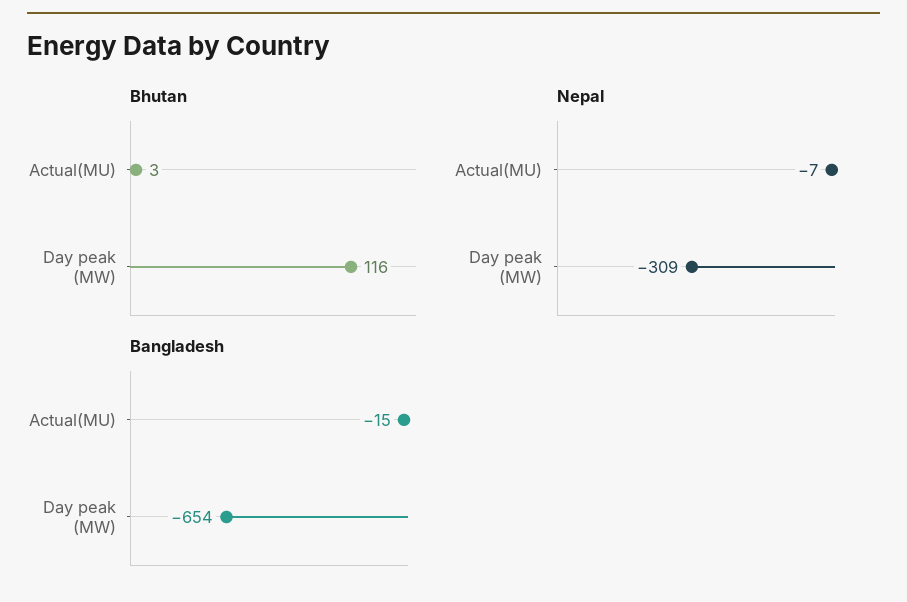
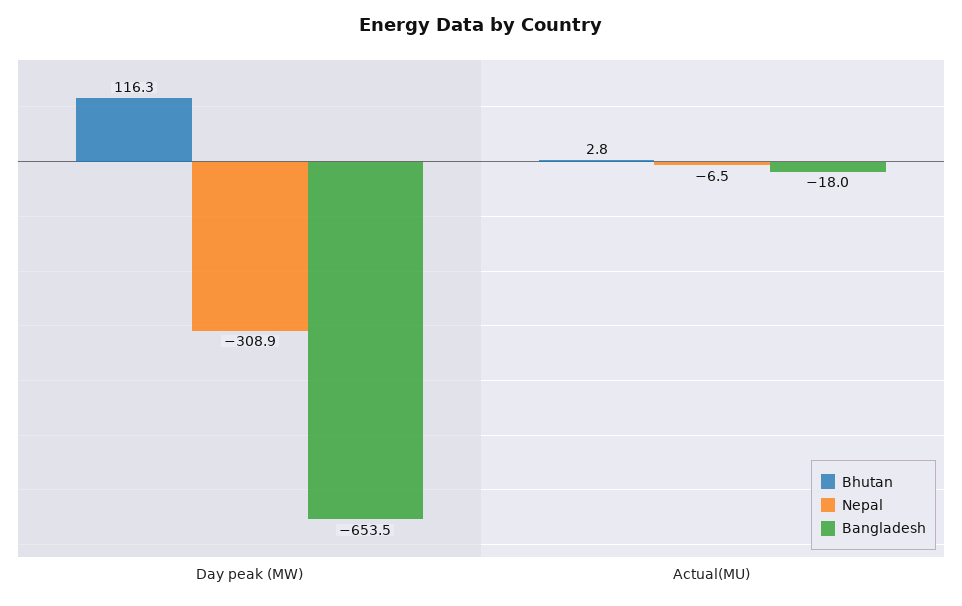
  {
    "Bhutan": {
      "Actual(MU)": 2.8,
      "Day peak (MW)": 116.3
    },
    "Nepal": {
      "Actual(MU)": -6.5,
      "Day peak (MW)": -308.9
    },
    "Bangladesh": {
-     "Actual(MU)": -15,
+     "Actual(MU)": -18,
      "Day peak (MW)": -653.5
    }
  }

